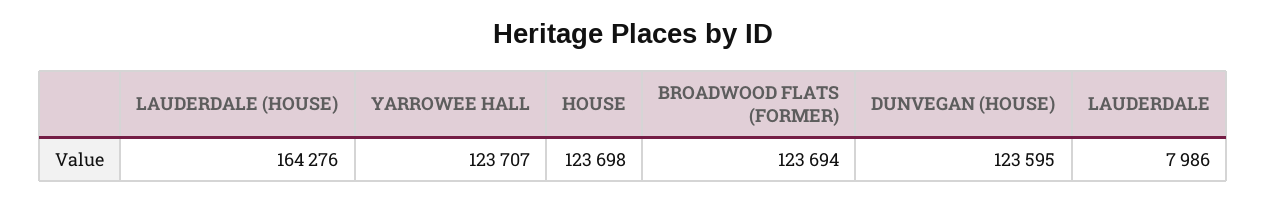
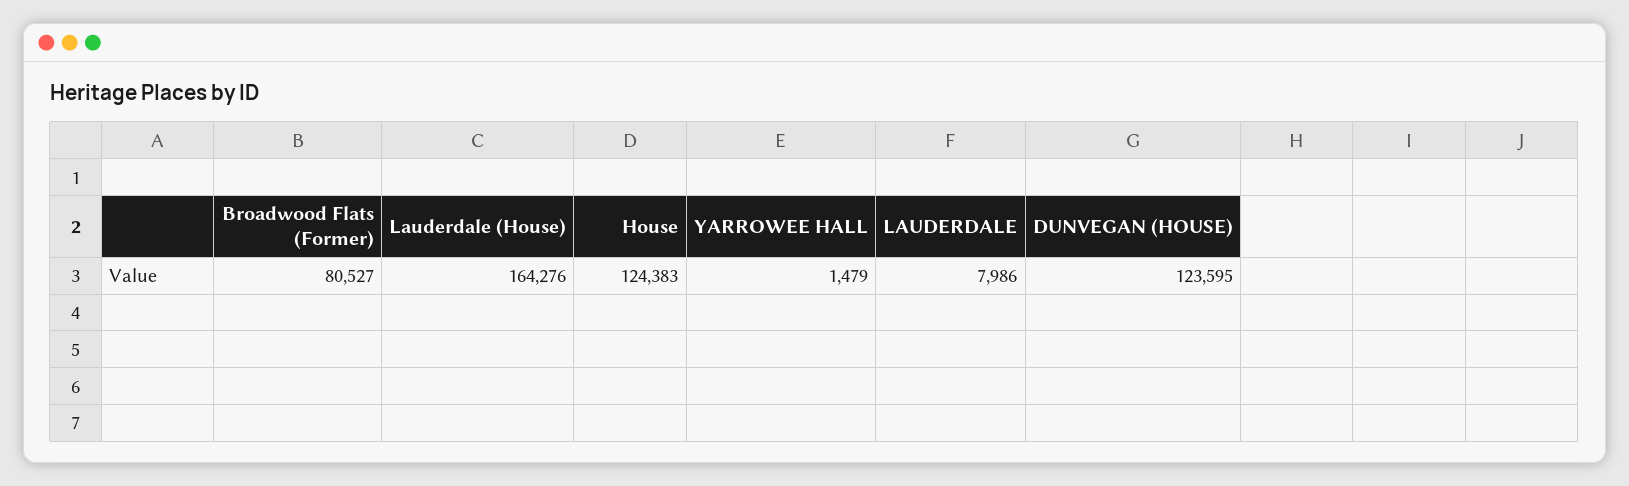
  {
    "LAUDERDALE (HOUSE)": 164276,
-   "YARROWEE HALL": 123707,
+   "YARROWEE HALL": 1479,
-   "HOUSE": 123698,
+   "HOUSE": 124383,
-   "BROADWOOD FLATS (FORMER)": 123694,
+   "BROADWOOD FLATS (FORMER)": 80527,
    "DUNVEGAN (HOUSE)": 123595,
    "LAUDERDALE": 7986
  }

